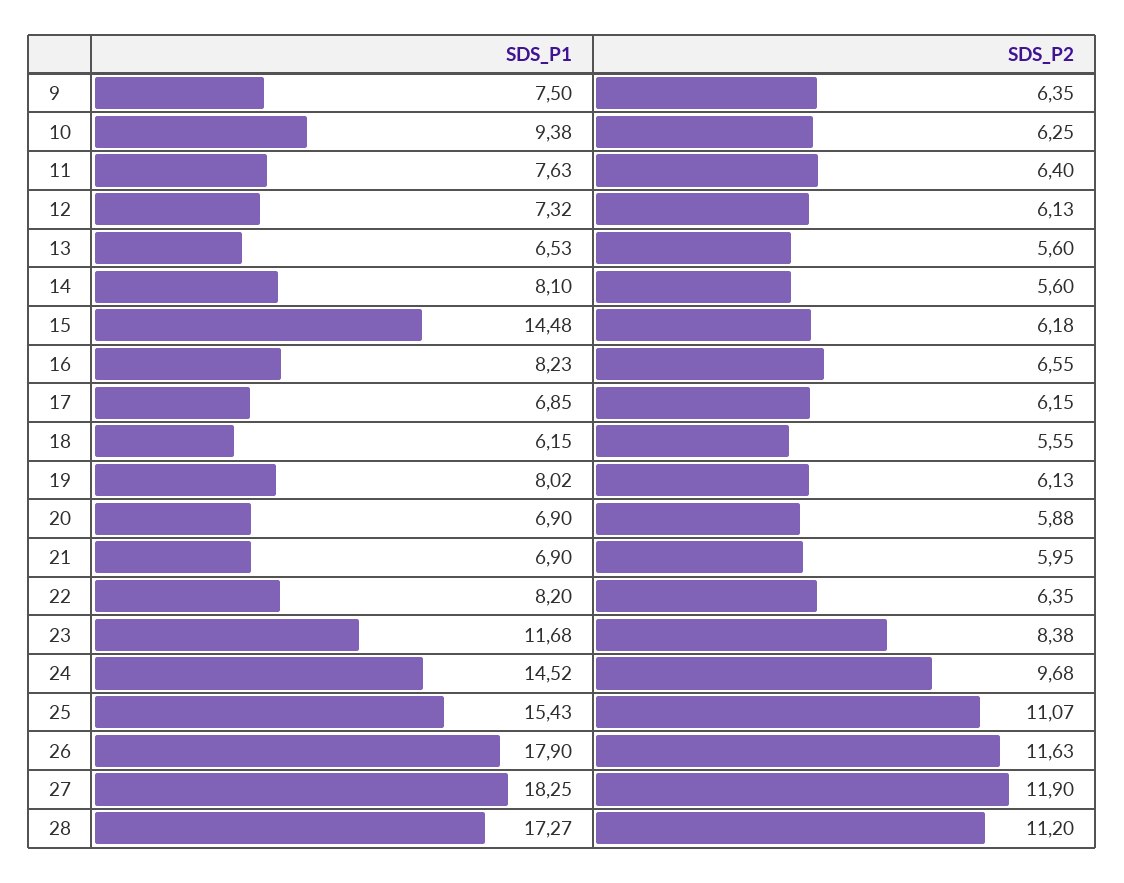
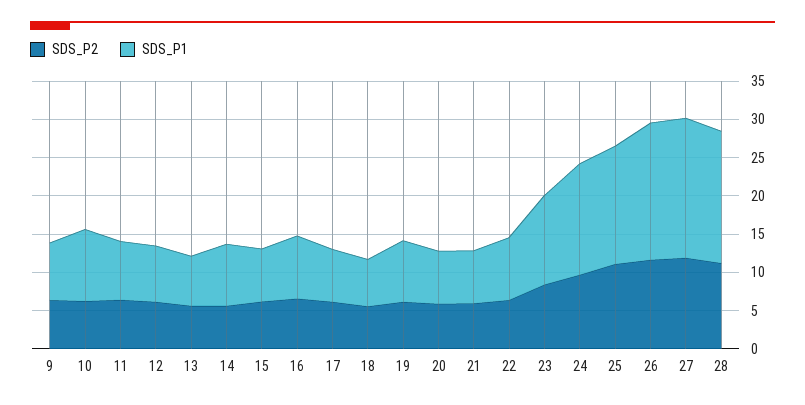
  {
    "SDS_P1": {
      "9": 7.5,
      "10": 9.38,
      "11": 7.63,
      "12": 7.32,
      "13": 6.53,
      "14": 8.1,
-     "15": 14.48,
+     "15": 7.5,
      "16": 8.23,
      "17": 6.85,
      "18": 6.15,
      "19": 8.02,
      "20": 6.9,
      "21": 6.9,
      "22": 8.2,
      "23": 11.68,
      "24": 14.52,
      "25": 15.43,
      "26": 17.9,
      "27": 18.25,
      "28": 17.27
    },
    "SDS_P2": {
      "9": 6.35,
      "10": 6.25,
      "11": 6.4,
      "12": 6.13,
      "13": 5.6,
      "14": 5.6,
      "15": 6.18,
      "16": 6.55,
      "17": 6.15,
      "18": 5.55,
      "19": 6.13,
      "20": 5.88,
      "21": 5.95,
      "22": 6.35,
      "23": 8.38,
      "24": 9.68,
      "25": 11.07,
      "26": 11.63,
      "27": 11.9,
      "28": 11.2
    }
  }

